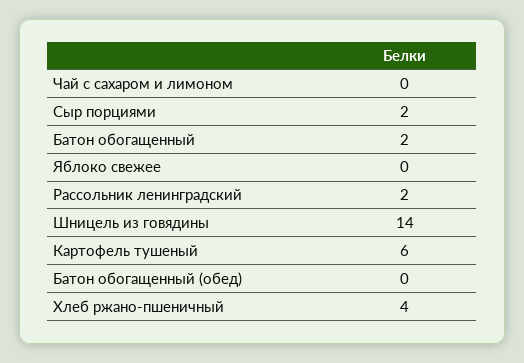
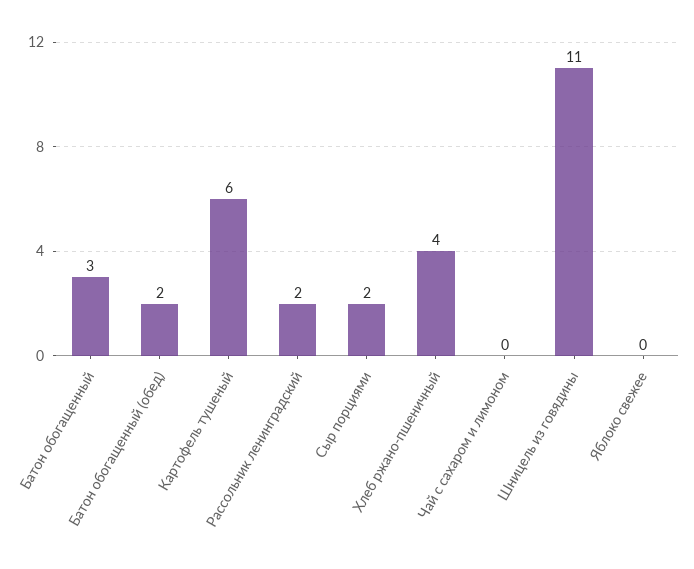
  {
    "Чай с сахаром и лимоном": 0,
    "Сыр порциями": 2,
-   "Батон обогащенный": 2,
+   "Батон обогащенный": 3,
    "Яблоко свежее": 0,
    "Рассольник ленинградский": 2,
-   "Шницель из говядины": 14,
+   "Шницель из говядины": 11,
    "Картофель тушеный": 6,
-   "Батон обогащенный (обед)": 0,
+   "Батон обогащенный (обед)": 2,
    "Хлеб ржано-пшеничный": 4
  }

